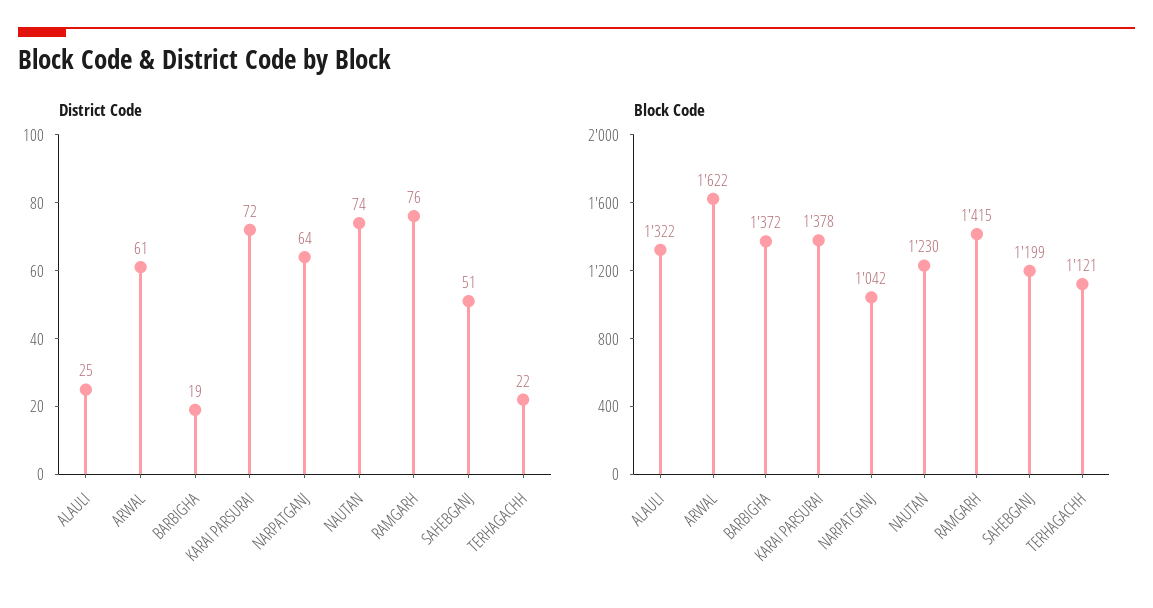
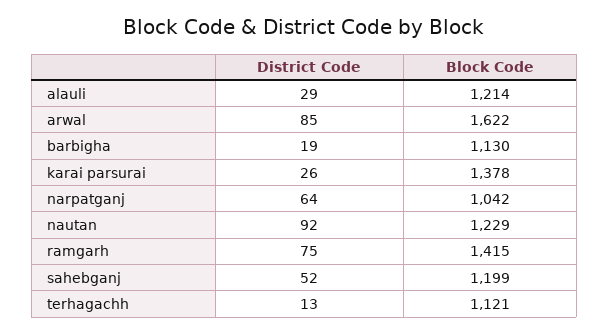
  {
    "District Code": {
-     "ALAULI": 25,
+     "ALAULI": 29,
-     "ARWAL": 61,
+     "ARWAL": 85,
      "BARBIGHA": 19,
-     "KARAI PARSURAI": 72,
+     "KARAI PARSURAI": 26,
      "NARPATGANJ": 64,
-     "NAUTAN": 74,
+     "NAUTAN": 92,
-     "RAMGARH": 76,
+     "RAMGARH": 75,
-     "SAHEBGANJ": 51,
+     "SAHEBGANJ": 52,
-     "TERHAGACHH": 22
+     "TERHAGACHH": 13
    },
    "Block Code": {
-     "ALAULI": 1322,
+     "ALAULI": 1214,
      "ARWAL": 1622,
-     "BARBIGHA": 1372,
+     "BARBIGHA": 1130,
      "KARAI PARSURAI": 1378,
      "NARPATGANJ": 1042,
-     "NAUTAN": 1230,
+     "NAUTAN": 1229,
      "RAMGARH": 1415,
      "SAHEBGANJ": 1199,
      "TERHAGACHH": 1121
    }
  }

